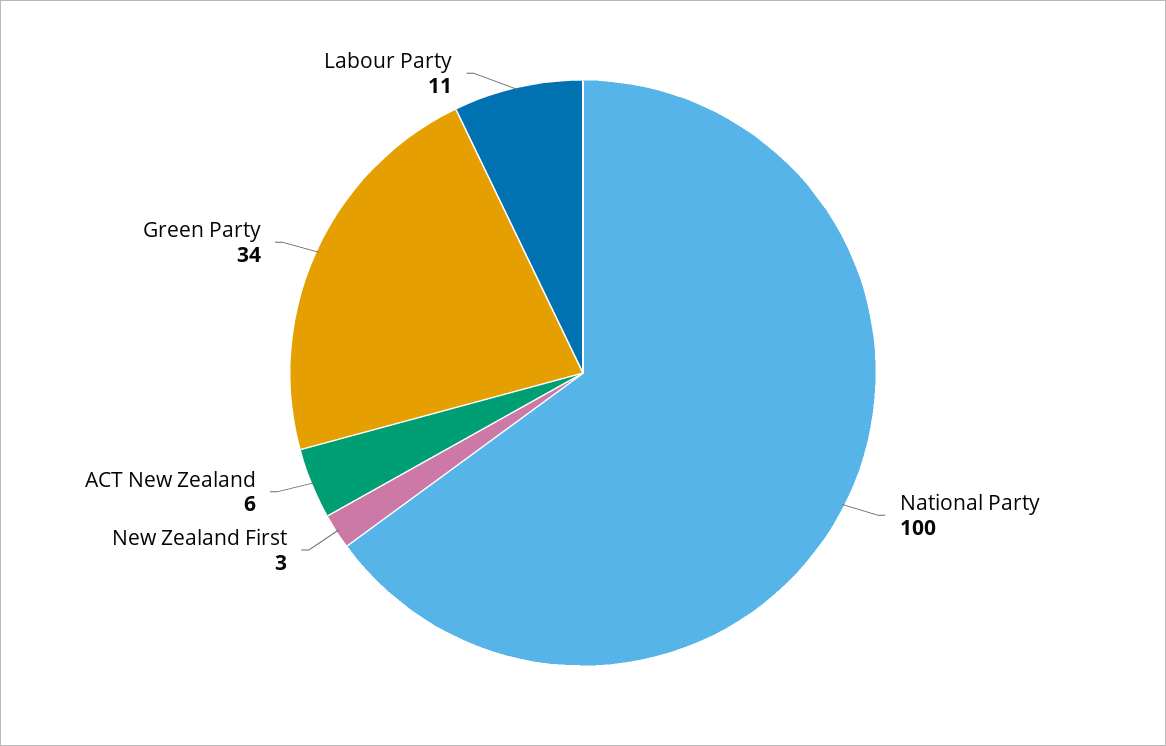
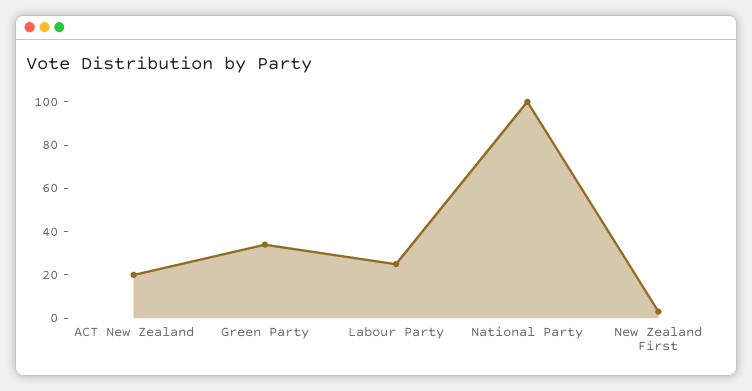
  {
    "National Party": 100,
    "New Zealand First": 3,
-   "ACT New Zealand": 6,
+   "ACT New Zealand": 20,
    "Green Party": 34,
-   "Labour Party": 11
+   "Labour Party": 25
  }

